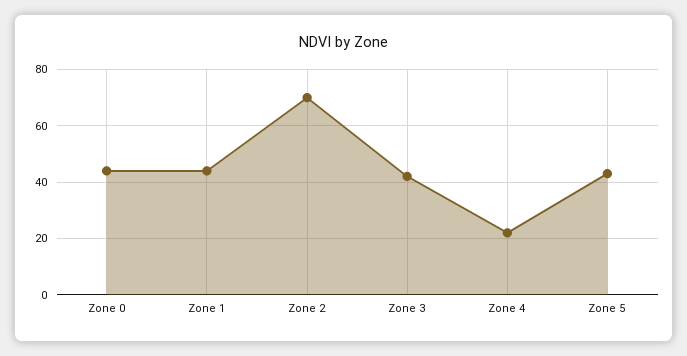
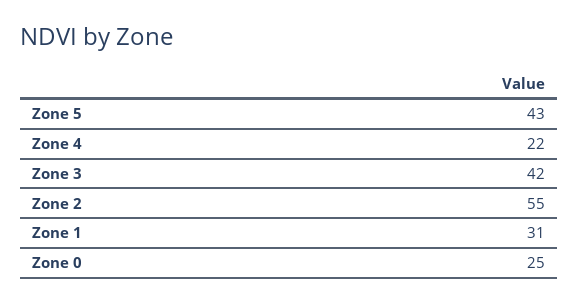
  {
-   "Zone 0": 45,
+   "Zone 0": 25,
-   "Zone 1": 45,
+   "Zone 1": 31,
-   "Zone 2": 70,
+   "Zone 2": 55,
    "Zone 3": 42,
    "Zone 4": 22,
    "Zone 5": 43
  }

